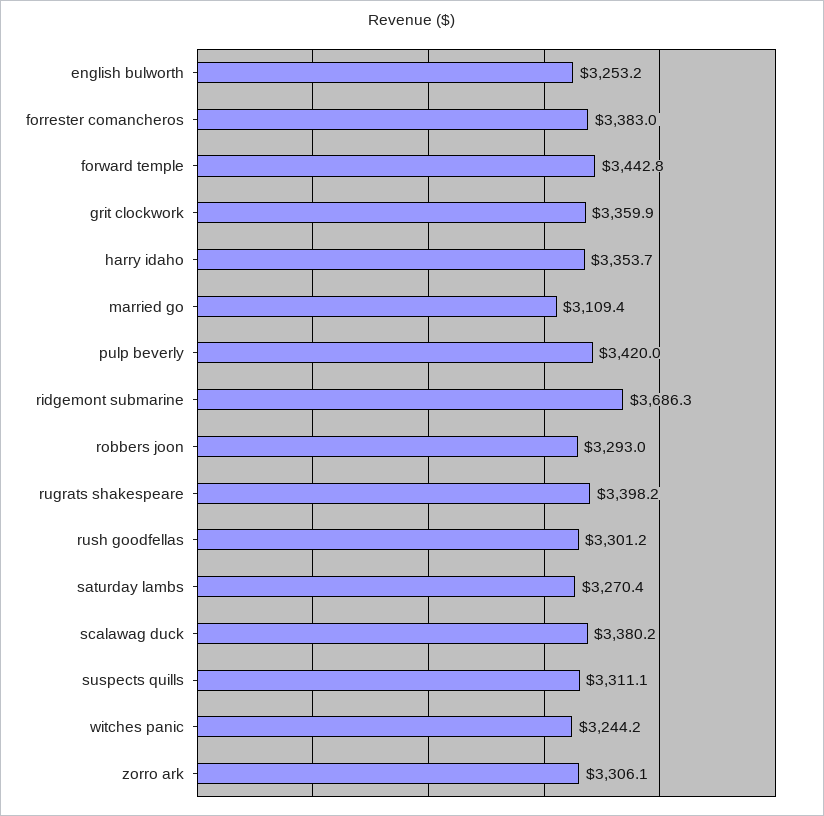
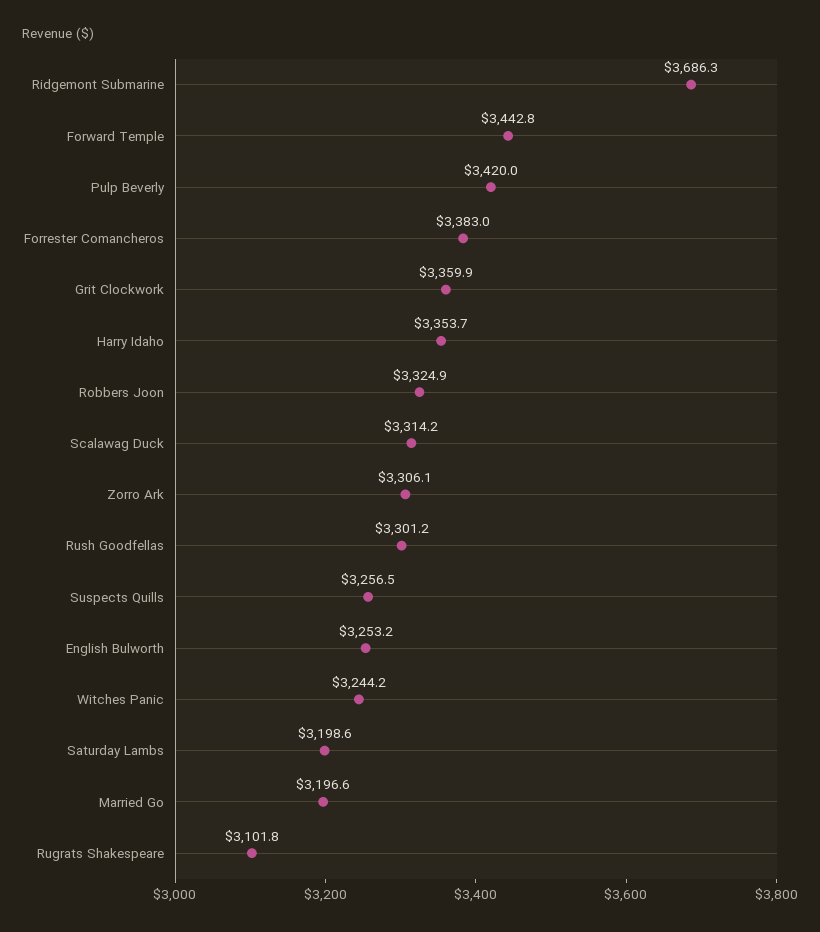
  {
    "english bulworth": 3253.2,
    "forrester comancheros": 3383,
    "forward temple": 3442.8,
    "grit clockwork": 3359.9,
    "harry idaho": 3353.7,
-   "married go": 3109.4,
+   "married go": 3196.6,
    "pulp beverly": 3420,
    "ridgemont submarine": 3686.3,
-   "robbers joon": 3293,
+   "robbers joon": 3324.9,
-   "rugrats shakespeare": 3398.2,
+   "rugrats shakespeare": 3101.8,
    "rush goodfellas": 3301.2,
-   "saturday lambs": 3270.4,
+   "saturday lambs": 3198.6,
-   "scalawag duck": 3380.2,
+   "scalawag duck": 3314.2,
-   "suspects quills": 3311.1,
+   "suspects quills": 3256.5,
    "witches panic": 3244.2,
    "zorro ark": 3306.1
  }

